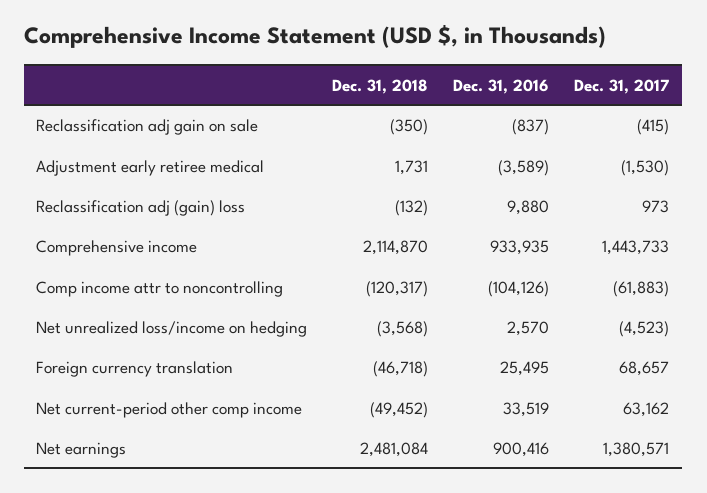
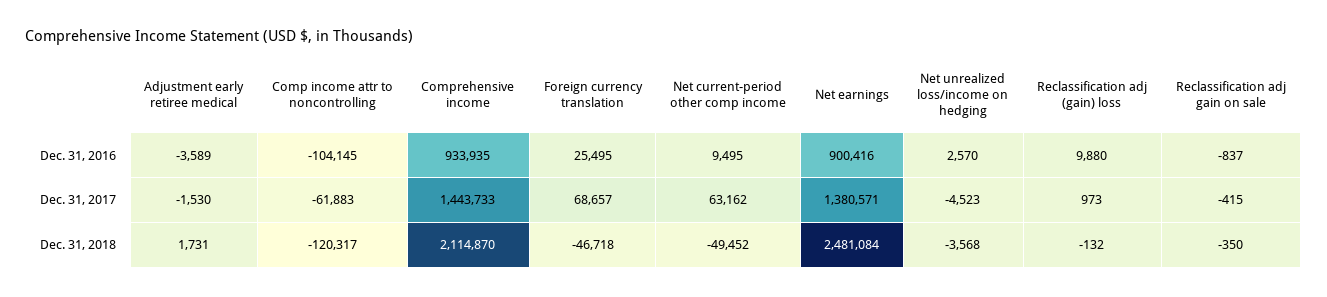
  {
    "Dec. 31, 2018": {
      "Reclassification adj gain on sale": -350,
      "Adjustment early retiree medical": 1731,
      "Reclassification adj (gain) loss": -132,
      "Comprehensive income": 2114870,
      "Comp income attr to noncontrolling": -120317,
      "Net unrealized loss/income on hedging": -3568,
      "Foreign currency translation": -46718,
      "Net current-period other comp income": -49452,
      "Net earnings": 2481084
    },
    "Dec. 31, 2016": {
      "Reclassification adj gain on sale": -837,
      "Adjustment early retiree medical": -3589,
      "Reclassification adj (gain) loss": 9880,
      "Comprehensive income": 933935,
-     "Comp income attr to noncontrolling": -104126,
+     "Comp income attr to noncontrolling": -104145,
      "Net unrealized loss/income on hedging": 2570,
      "Foreign currency translation": 25495,
-     "Net current-period other comp income": 33519,
+     "Net current-period other comp income": 9495,
      "Net earnings": 900416
    },
    "Dec. 31, 2017": {
      "Reclassification adj gain on sale": -415,
      "Adjustment early retiree medical": -1530,
      "Reclassification adj (gain) loss": 973,
      "Comprehensive income": 1443733,
      "Comp income attr to noncontrolling": -61883,
      "Net unrealized loss/income on hedging": -4523,
      "Foreign currency translation": 68657,
      "Net current-period other comp income": 63162,
      "Net earnings": 1380571
    }
  }

